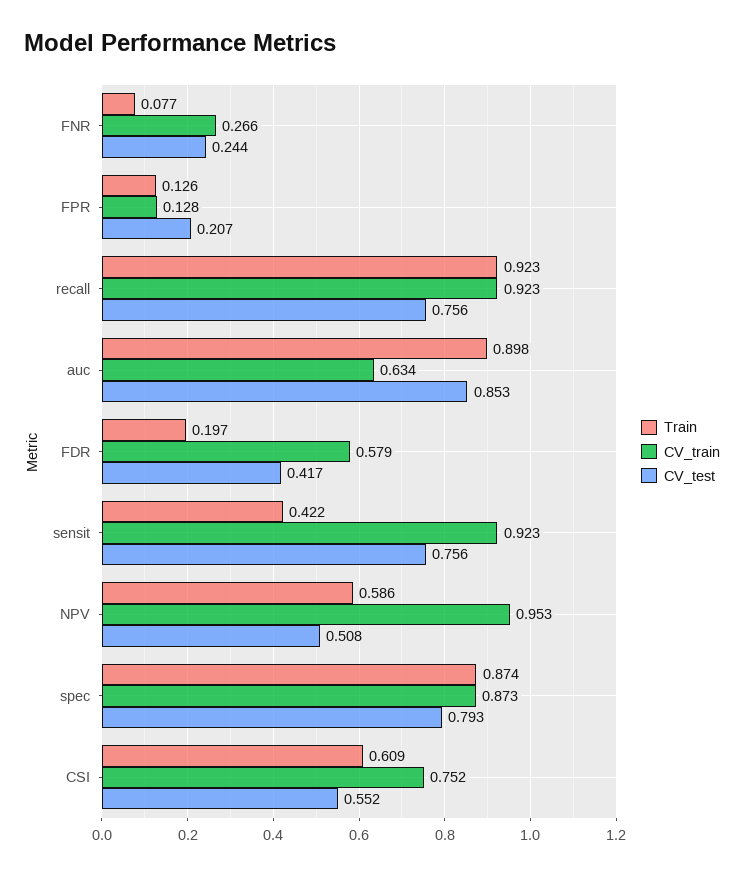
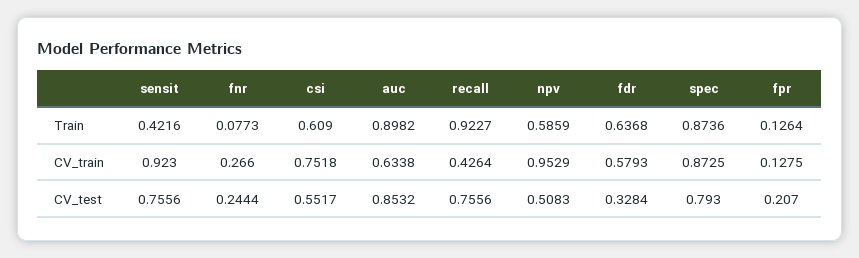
  {
    "Train": {
      "FNR": 0.0773,
      "FPR": 0.1264,
      "recall": 0.9227,
      "auc": 0.8982,
-     "FDR": 0.197,
+     "FDR": 0.6368,
      "sensit": 0.4216,
      "NPV": 0.5859,
      "spec": 0.8736,
      "CSI": 0.609
    },
    "CV_train": {
      "FNR": 0.266,
      "FPR": 0.1275,
-     "recall": 0.923,
+     "recall": 0.4264,
      "auc": 0.6338,
      "FDR": 0.5793,
      "sensit": 0.923,
      "NPV": 0.9529,
      "spec": 0.8725,
      "CSI": 0.7518
    },
    "CV_test": {
      "FNR": 0.2444,
      "FPR": 0.207,
      "recall": 0.7556,
      "auc": 0.8532,
-     "FDR": 0.417,
+     "FDR": 0.3284,
      "sensit": 0.7556,
      "NPV": 0.5083,
      "spec": 0.793,
      "CSI": 0.5517
    }
  }

